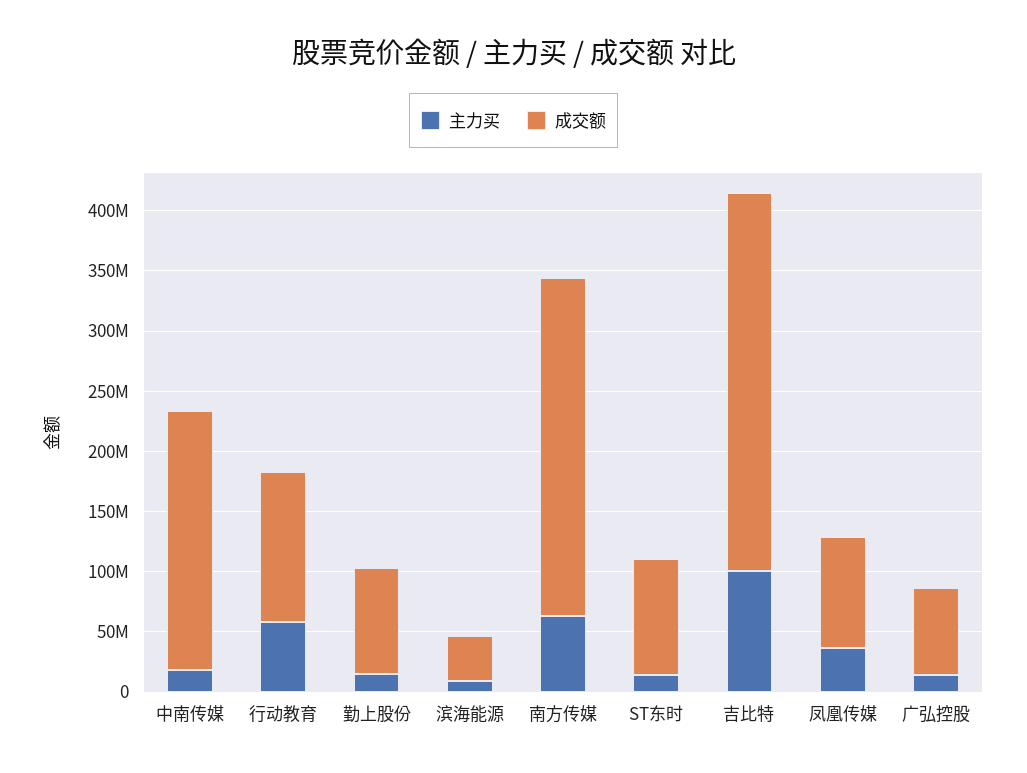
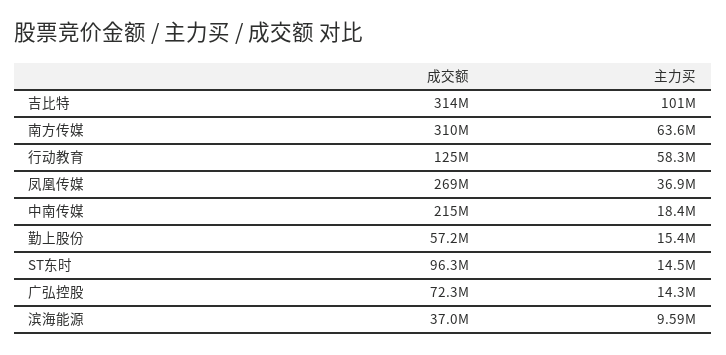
  {
    "主力买": {
      "中南传媒": 18400000,
      "行动教育": 58300000,
      "勤上股份": 15400000,
      "滨海能源": 9590000,
      "南方传媒": 63600000,
      "ST东时": 14500000,
      "吉比特": 101000000,
      "凤凰传媒": 36900000,
      "广弘控股": 14300000
    },
    "成交额": {
      "中南传媒": 215000000,
      "行动教育": 125000000,
-     "勤上股份": 90000000,
+     "勤上股份": 57200000,
      "滨海能源": 37000000,
-     "南方传媒": 280000000,
+     "南方传媒": 310000000,
      "ST东时": 96300000,
      "吉比特": 314000000,
-     "凤凰传媒": 90000000,
+     "凤凰传媒": 269000000,
      "广弘控股": 72300000
    }
  }

